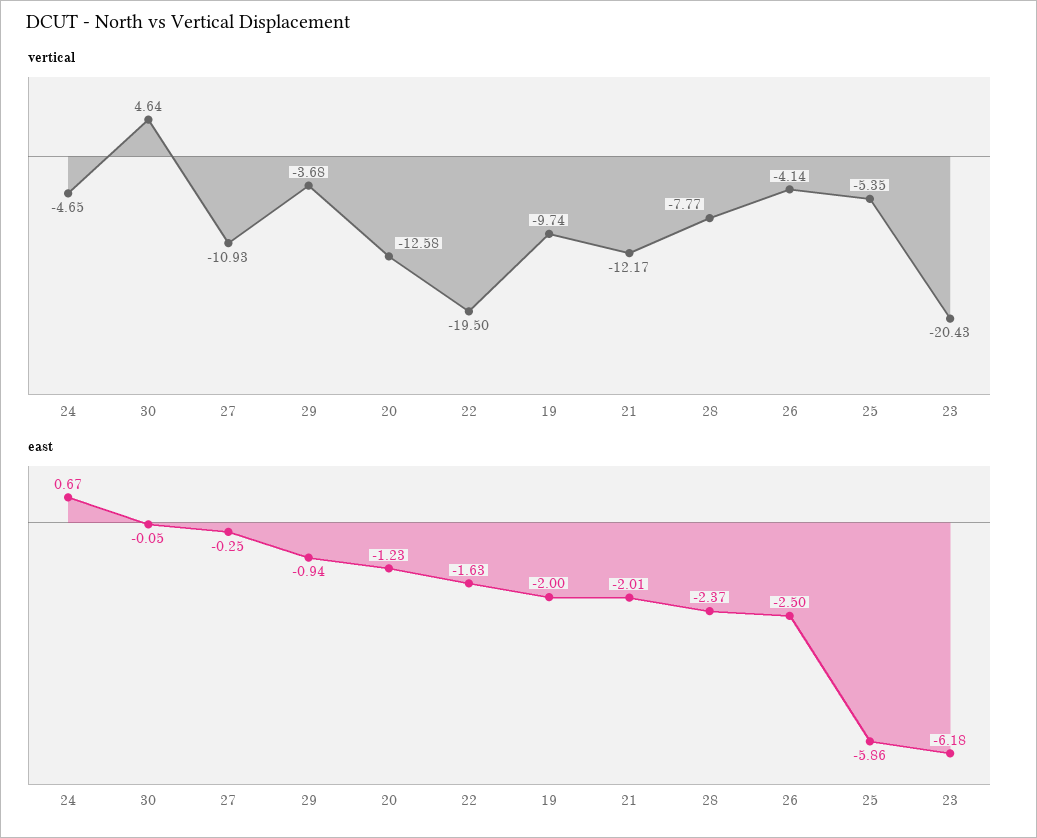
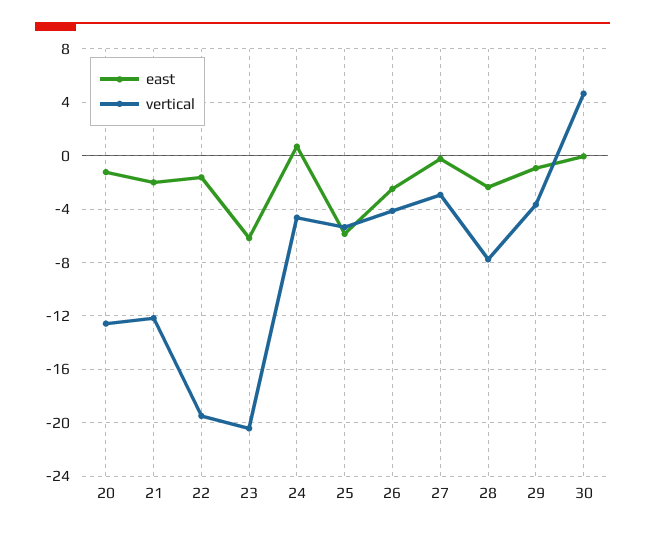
  {
    "vertical": {
      "24": -4.65,
      "30": 4.64,
-     "27": -10.93,
+     "27": -3,
      "29": -3.68,
      "20": -12.58,
      "22": -19.5,
-     "19": -9.74,
      "21": -12.17,
      "28": -7.77,
      "26": -4.14,
      "25": -5.35,
      "23": -20.43
    },
    "east": {
      "24": 0.67,
      "30": -0.05,
      "27": -0.25,
      "29": -0.94,
      "20": -1.23,
      "22": -1.63,
-     "19": -2,
      "21": -2.01,
      "28": -2.37,
      "26": -2.5,
      "25": -5.86,
      "23": -6.18
    }
  }

